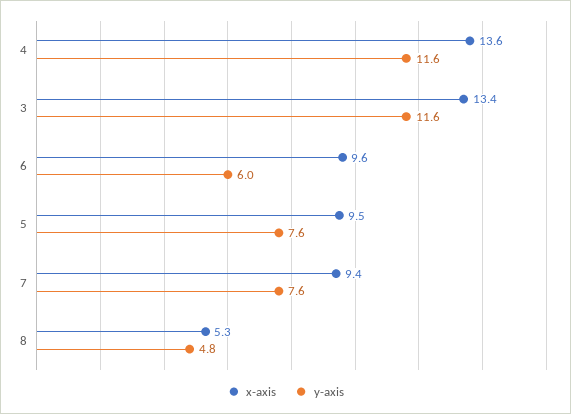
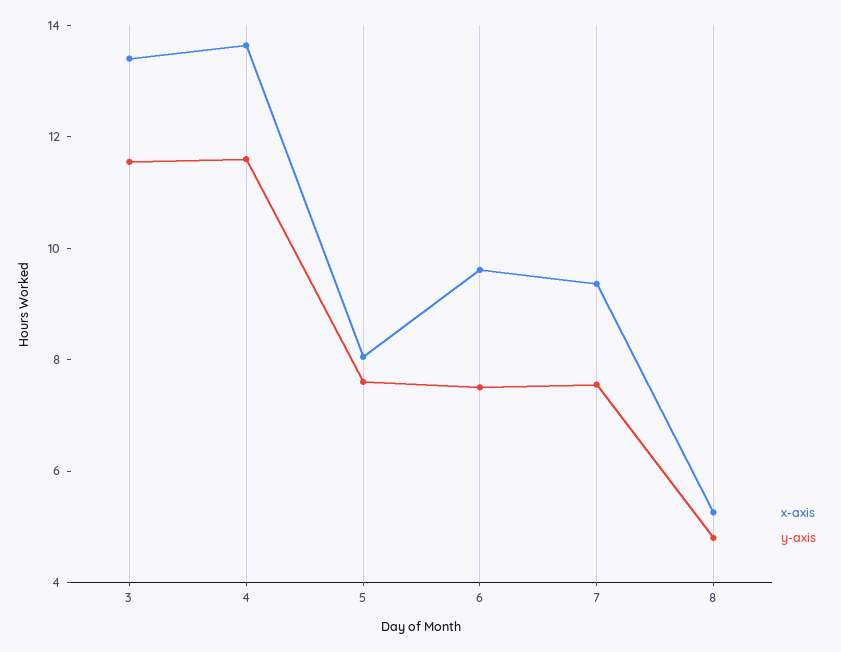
  {
    "x-axis": {
      "4": 13.6,
      "3": 13.4,
      "6": 9.6,
-     "5": 9.5,
+     "5": 8,
      "7": 9.4,
      "8": 5.3
    },
    "y-axis": {
      "4": 11.6,
      "3": 11.6,
-     "6": 6,
+     "6": 7.5,
      "5": 7.6,
      "7": 7.6,
      "8": 4.8
    }
  }

